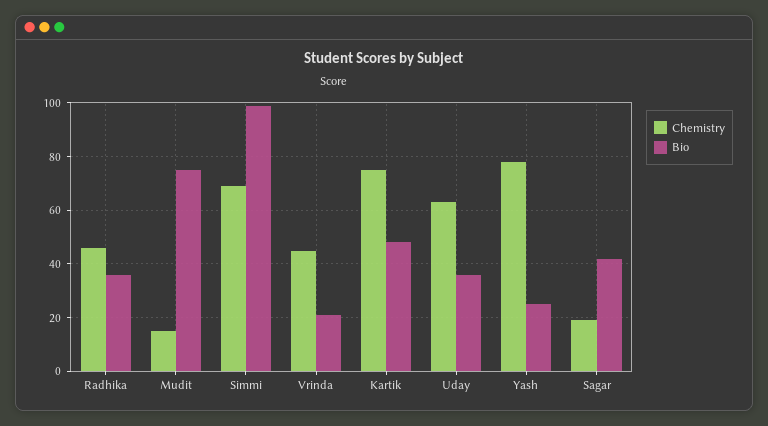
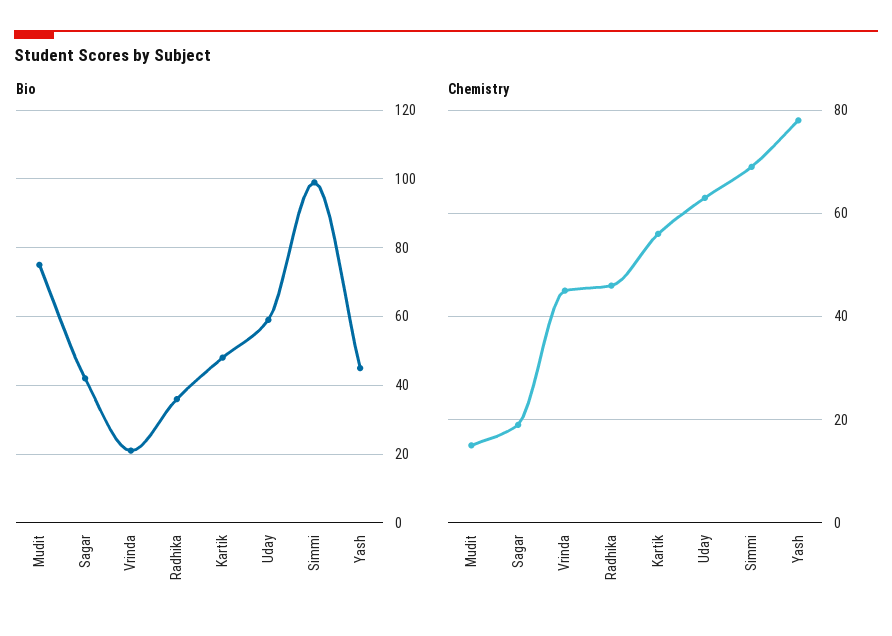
  {
    "Chemistry": {
      "Radhika": 45,
      "Mudit": 15,
      "Simmi": 70,
      "Vrinda": 45,
-     "Kartik": 75,
+     "Kartik": 55,
      "Uday": 65,
      "Yash": 80,
      "Sagar": 20
    },
    "Bio": {
      "Radhika": 35,
      "Mudit": 75,
      "Simmi": 100,
      "Vrinda": 20,
      "Kartik": 50,
-     "Uday": 35,
+     "Uday": 60,
-     "Yash": 25,
+     "Yash": 45,
      "Sagar": 40
    }
  }

